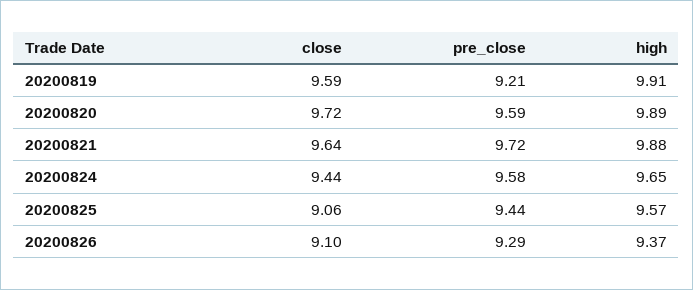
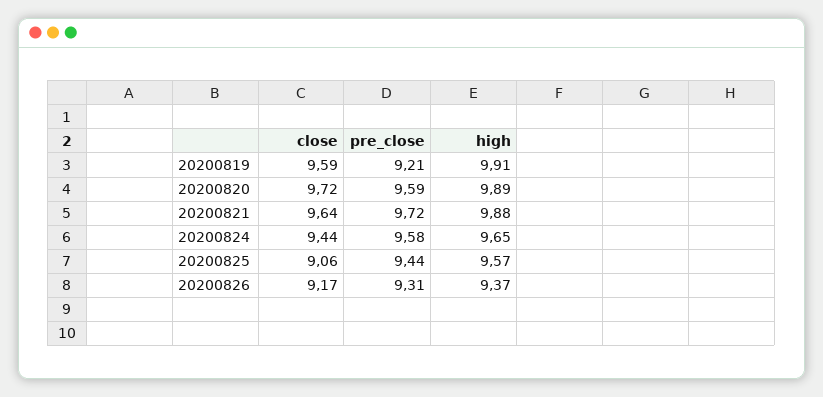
  {
    "close": {
      "20200819": 9.59,
      "20200820": 9.72,
      "20200821": 9.64,
      "20200824": 9.44,
      "20200825": 9.06,
-     "20200826": 9.1
+     "20200826": 9.17
    },
    "pre_close": {
      "20200819": 9.21,
      "20200820": 9.59,
      "20200821": 9.72,
      "20200824": 9.58,
      "20200825": 9.44,
-     "20200826": 9.29
+     "20200826": 9.31
    },
    "high": {
      "20200819": 9.91,
      "20200820": 9.89,
      "20200821": 9.88,
      "20200824": 9.65,
      "20200825": 9.57,
      "20200826": 9.37
    }
  }

